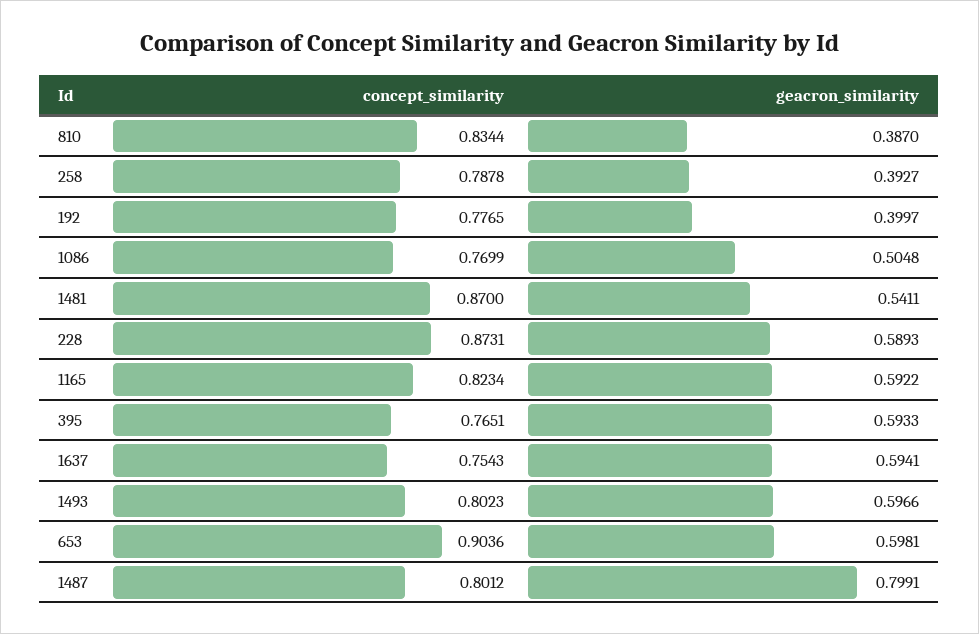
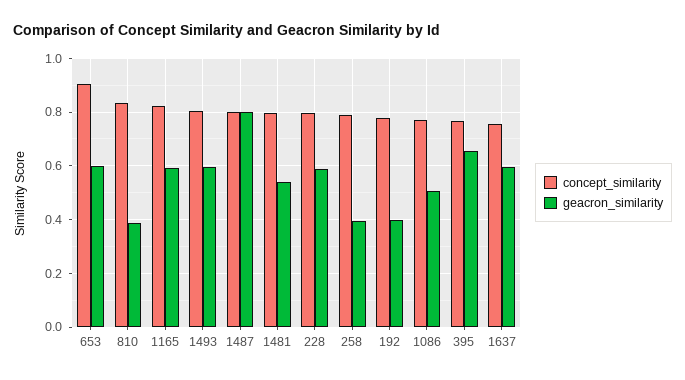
  {
    "concept_similarity": {
      "810": 0.8344,
      "258": 0.7878,
      "192": 0.7765,
      "1086": 0.7699,
-     "1481": 0.87,
+     "1481": 0.8,
-     "228": 0.8731,
+     "228": 0.8,
      "1165": 0.8234,
      "395": 0.7651,
      "1637": 0.7543,
      "1493": 0.8023,
      "653": 0.9036,
      "1487": 0.8012
    },
    "geacron_similarity": {
      "810": 0.387,
      "258": 0.3927,
      "192": 0.3997,
      "1086": 0.5048,
      "1481": 0.5411,
      "228": 0.5893,
      "1165": 0.5922,
-     "395": 0.5933,
+     "395": 0.65,
      "1637": 0.5941,
      "1493": 0.5966,
      "653": 0.5981,
      "1487": 0.7991
    }
  }

